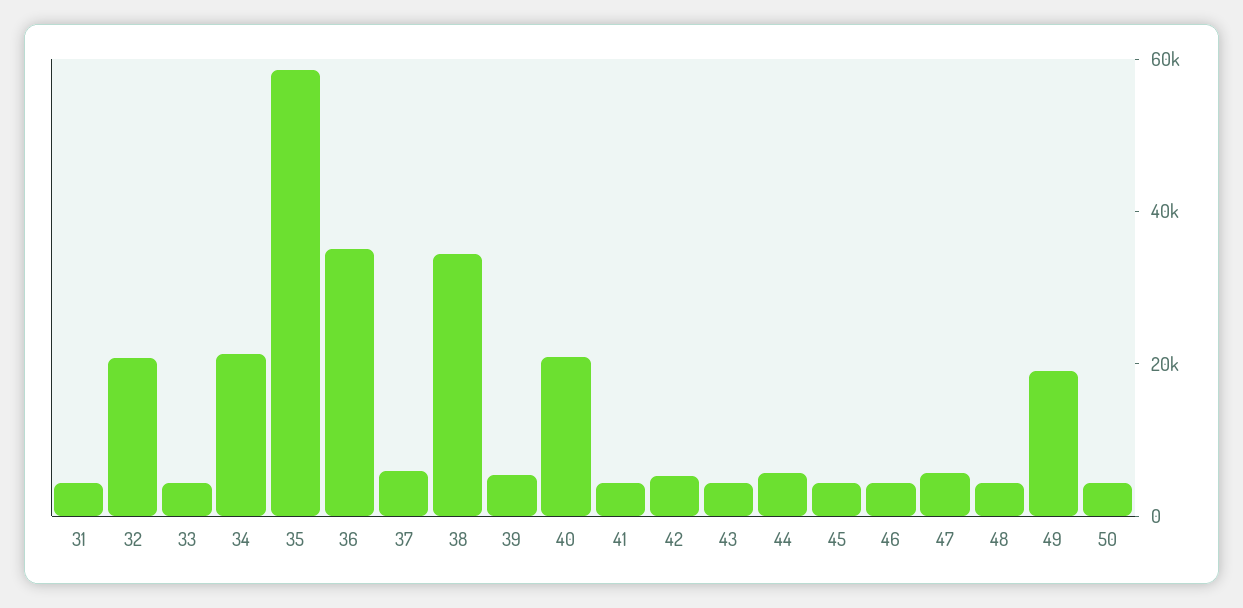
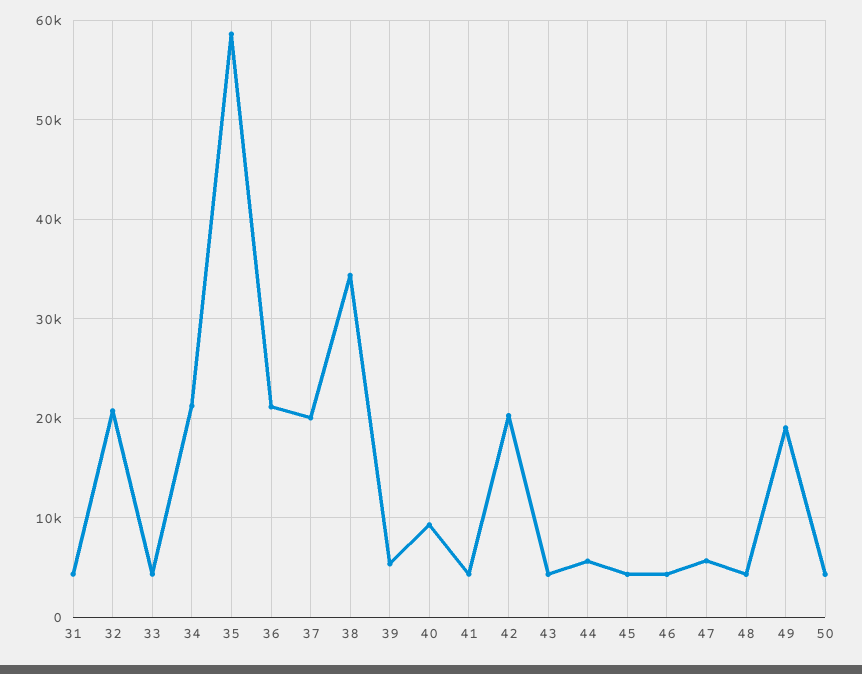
  {
    "31": 4000,
    "32": 21000,
    "33": 4000,
    "34": 21000,
    "35": 59000,
-   "36": 35000,
+   "36": 21000,
-   "37": 5000,
+   "37": 20000,
    "38": 34000,
    "39": 5000,
-   "40": 20000,
+   "40": 9000,
    "41": 4000,
-   "42": 5000,
+   "42": 20000,
    "43": 4000,
    "44": 6000,
    "45": 4000,
    "46": 4000,
    "47": 6000,
    "48": 4000,
    "49": 19000,
    "50": 4000
  }

